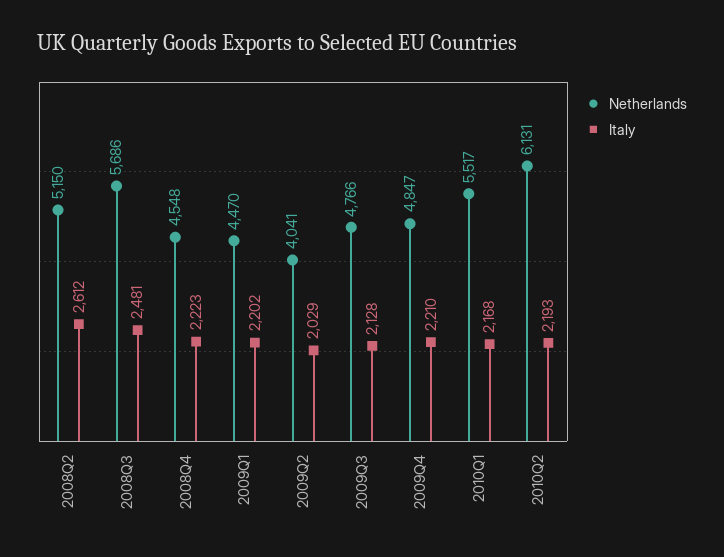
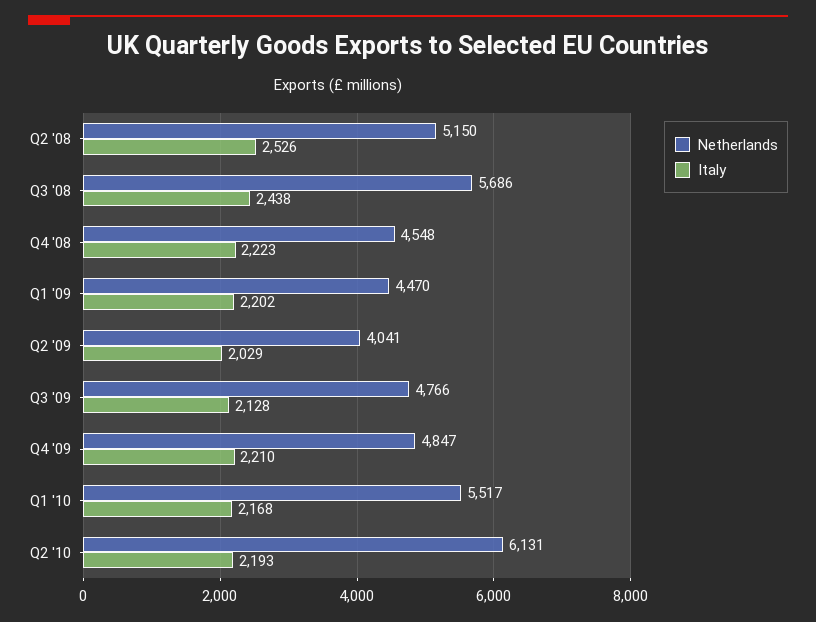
  {
    "Netherlands": {
      "2008Q2": 5150,
      "2008Q3": 5686,
      "2008Q4": 4548,
      "2009Q1": 4470,
      "2009Q2": 4041,
      "2009Q3": 4766,
      "2009Q4": 4847,
      "2010Q1": 5517,
      "2010Q2": 6131
    },
    "Italy": {
-     "2008Q2": 2612,
+     "2008Q2": 2526,
-     "2008Q3": 2481,
+     "2008Q3": 2438,
      "2008Q4": 2223,
      "2009Q1": 2202,
      "2009Q2": 2029,
      "2009Q3": 2128,
      "2009Q4": 2210,
      "2010Q1": 2168,
      "2010Q2": 2193
    }
  }

